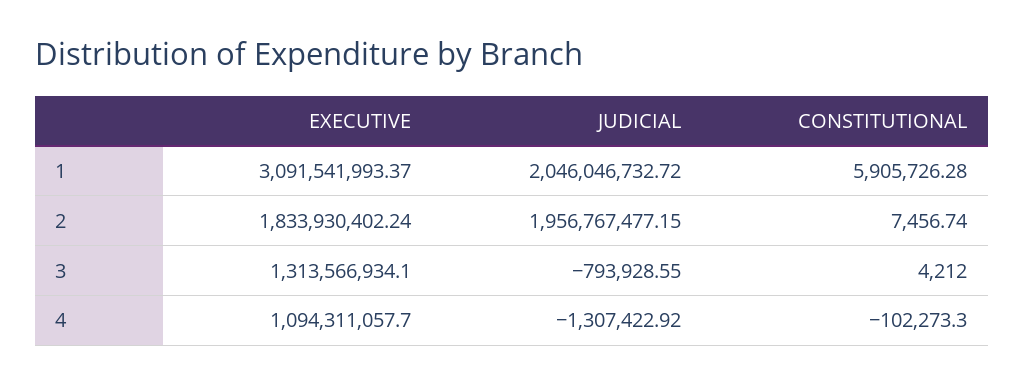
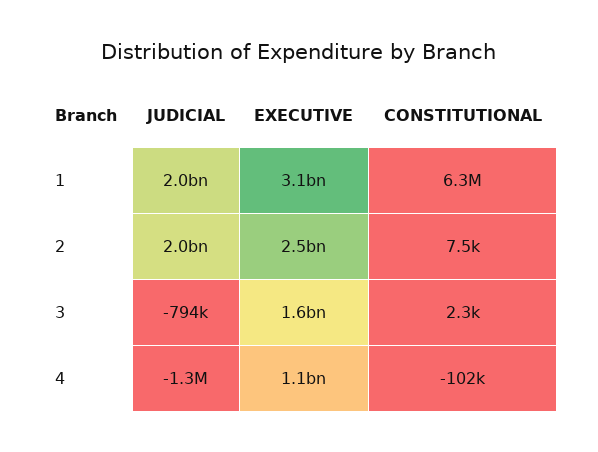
  {
    "EXECUTIVE": {
      "1": 3091541993.37,
-     "2": 1833930402.24,
+     "2": 2500000000,
-     "3": 1313566934.1,
+     "3": 1600000000,
      "4": 1094311057.7
    },
    "JUDICIAL": {
      "1": 2046046732.72,
      "2": 1956767477.15,
      "3": -793928.55,
      "4": -1307422.92
    },
    "CONSTITUTIONAL": {
-     "1": 5905726.28,
+     "1": 6300000,
      "2": 7456.74,
-     "3": 4212,
+     "3": 2300,
      "4": -102273.3
    }
  }

